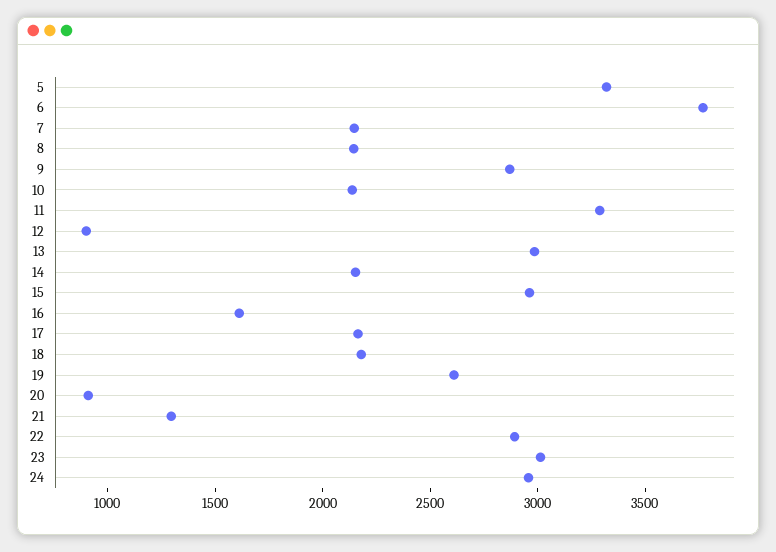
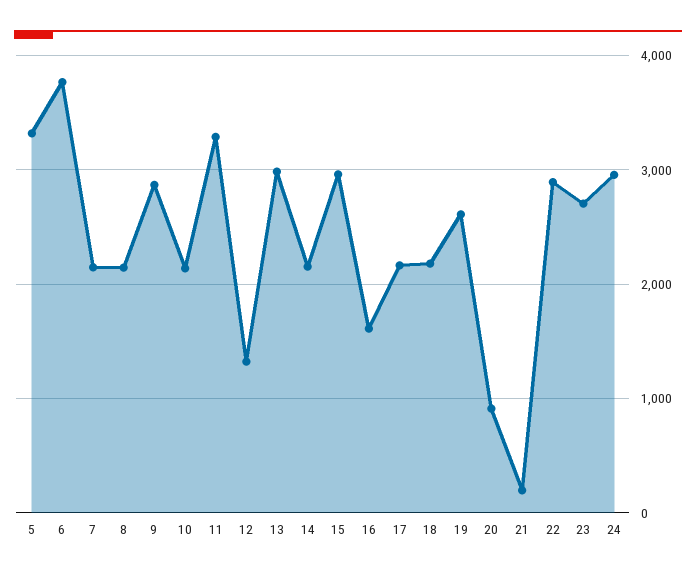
  {
    "5": 3300,
    "6": 3800,
    "7": 2100,
    "8": 2100,
    "9": 2900,
    "10": 2100,
    "11": 3300,
-   "12": 900,
+   "12": 1300,
    "13": 3000,
    "14": 2200,
    "15": 3000,
    "16": 1600,
    "17": 2200,
    "18": 2200,
    "19": 2600,
    "20": 900,
-   "21": 1300,
+   "21": 200,
    "22": 2900,
-   "23": 3000,
+   "23": 2700,
    "24": 3000
  }

